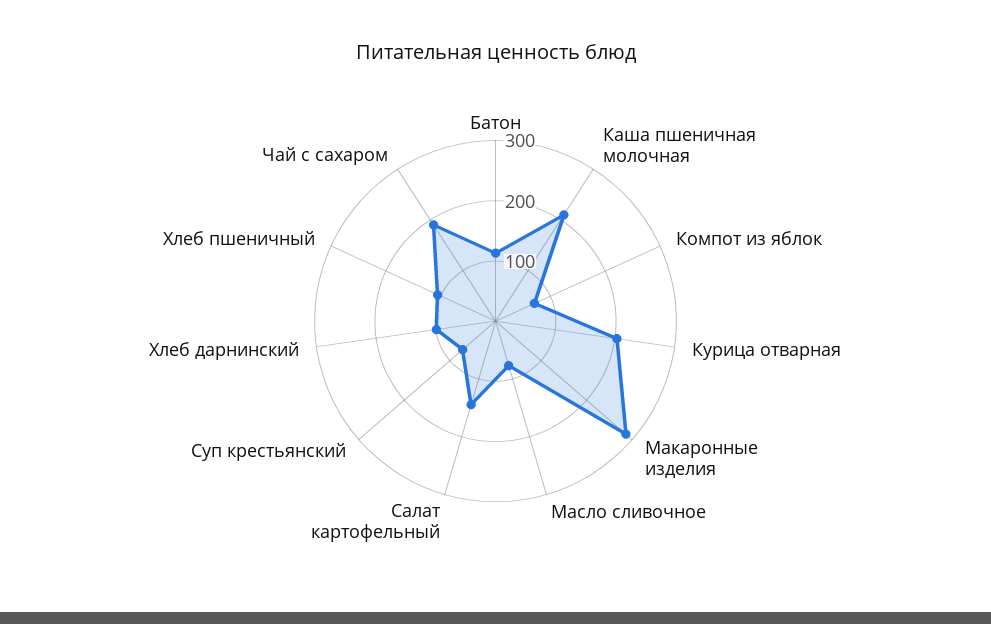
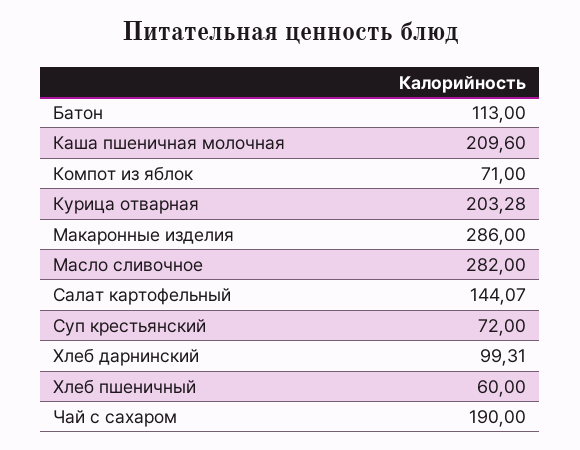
  {
    "Батон": 113,
    "Каша пшеничная молочная": 209.6,
    "Компот из яблок": 71,
    "Курица отварная": 203.28,
    "Макаронные изделия": 286,
-   "Масло сливочное": 80,
+   "Масло сливочное": 282,
    "Салат картофельный": 144.07,
    "Суп крестьянский": 72,
    "Хлеб дарнинский": 99.31,
-   "Хлеб пшеничный": 100,
+   "Хлеб пшеничный": 60,
    "Чай с сахаром": 190
  }

